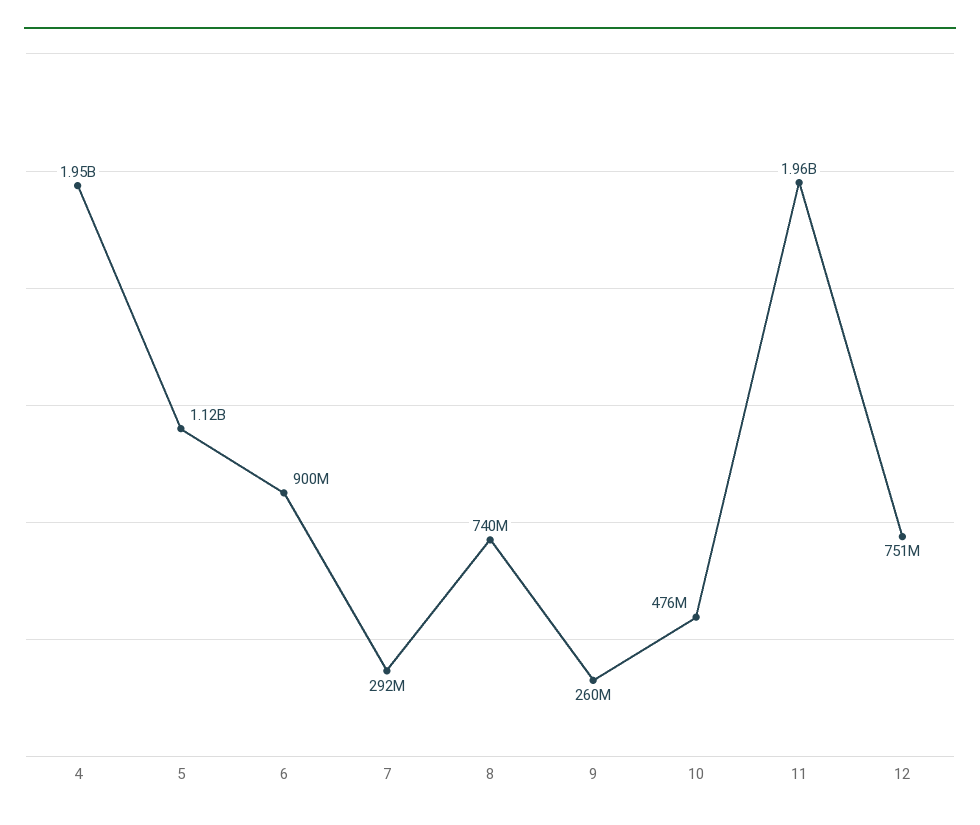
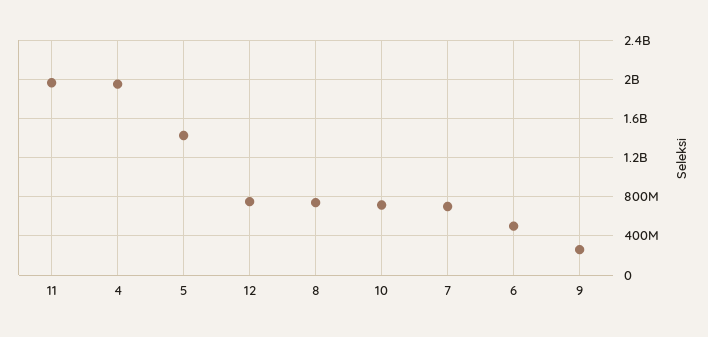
  {
    "4": 1950000000,
-   "5": 1120000000,
+   "5": 1400000000,
-   "6": 900000000,
+   "6": 500000000,
-   "7": 292000000,
+   "7": 700000000,
    "8": 740000000,
    "9": 260000000,
-   "10": 476000000,
+   "10": 700000000,
    "11": 1960000000,
    "12": 751000000
  }

